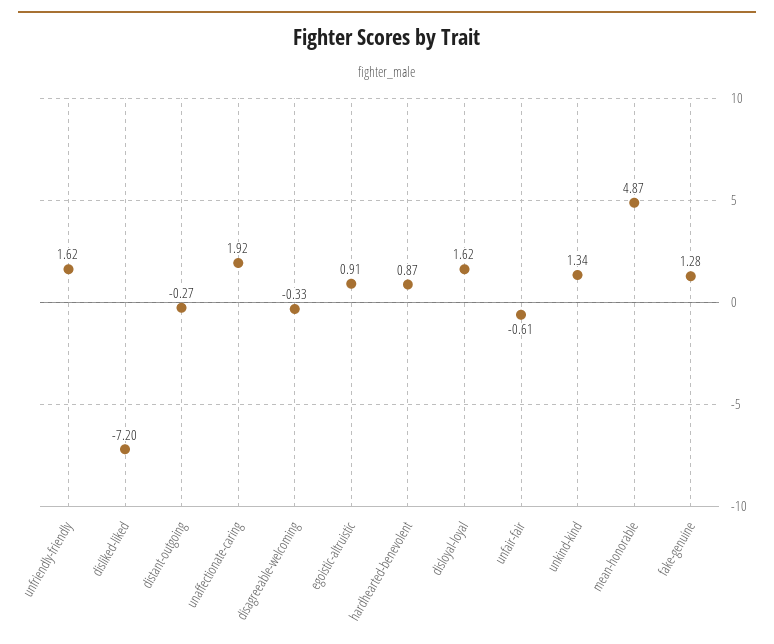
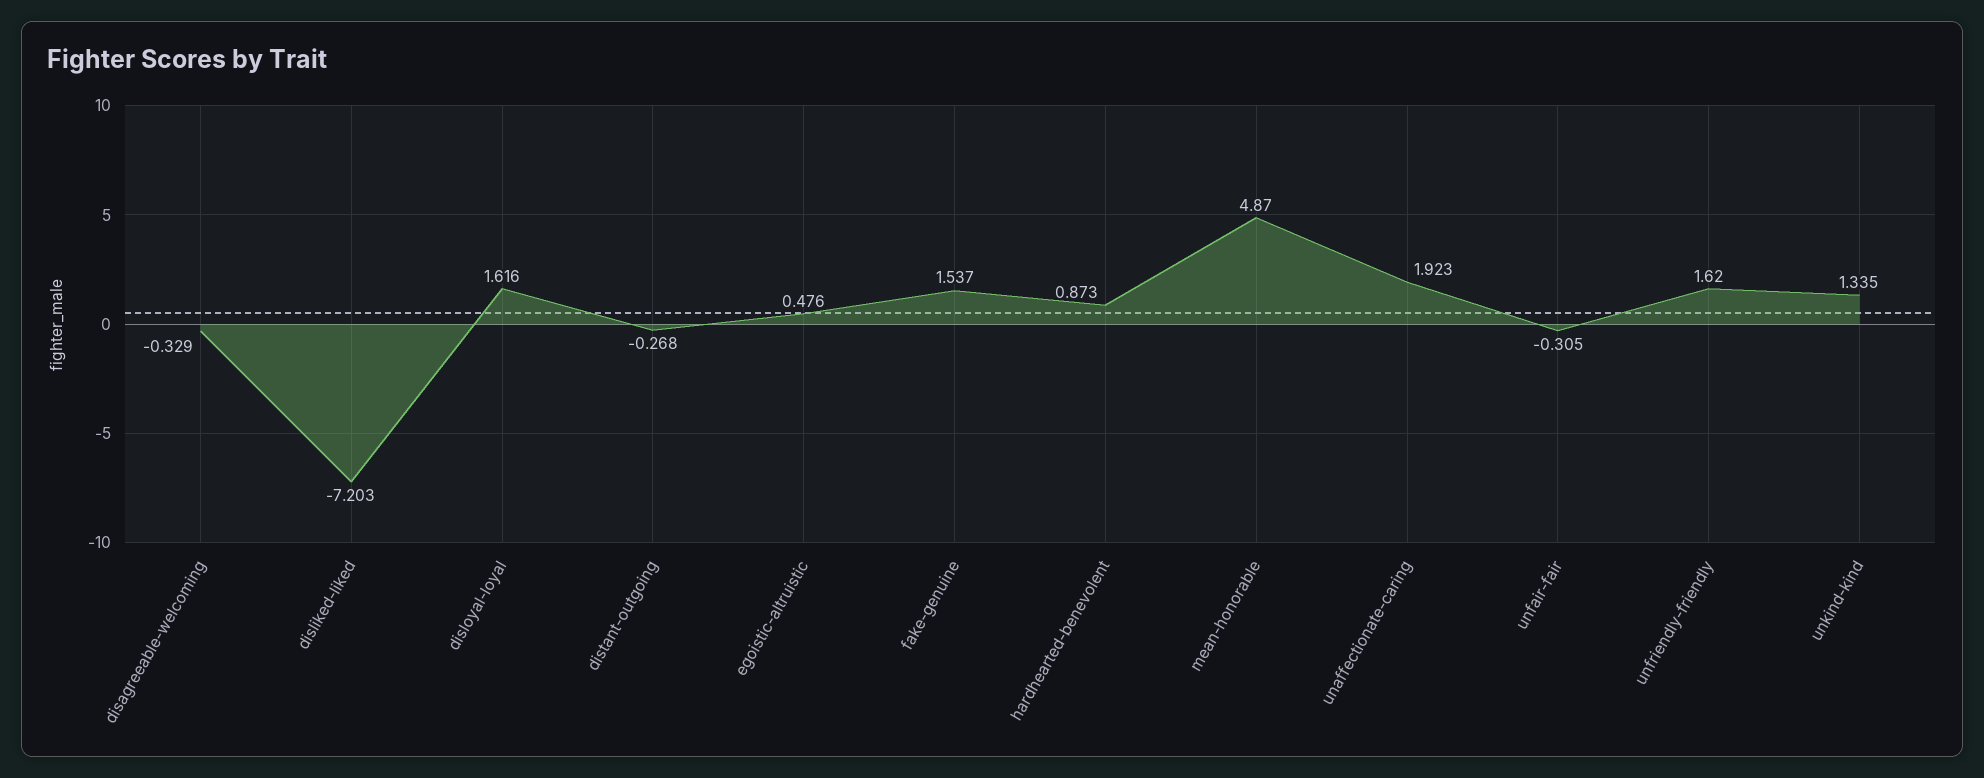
  {
    "unfriendly-friendly": 1.62,
    "disliked-liked": -7.203,
    "distant-outgoing": -0.268,
    "unaffectionate-caring": 1.923,
    "disagreeable-welcoming": -0.329,
-   "egoistic-altruistic": 0.91,
+   "egoistic-altruistic": 0.476,
    "hardhearted-benevolent": 0.873,
    "disloyal-loyal": 1.616,
-   "unfair-fair": -0.61,
+   "unfair-fair": -0.305,
    "unkind-kind": 1.335,
    "mean-honorable": 4.87,
-   "fake-genuine": 1.28
+   "fake-genuine": 1.537
  }

